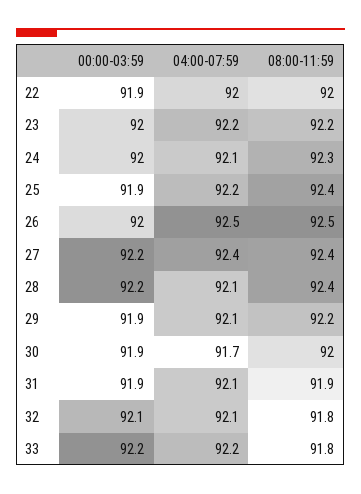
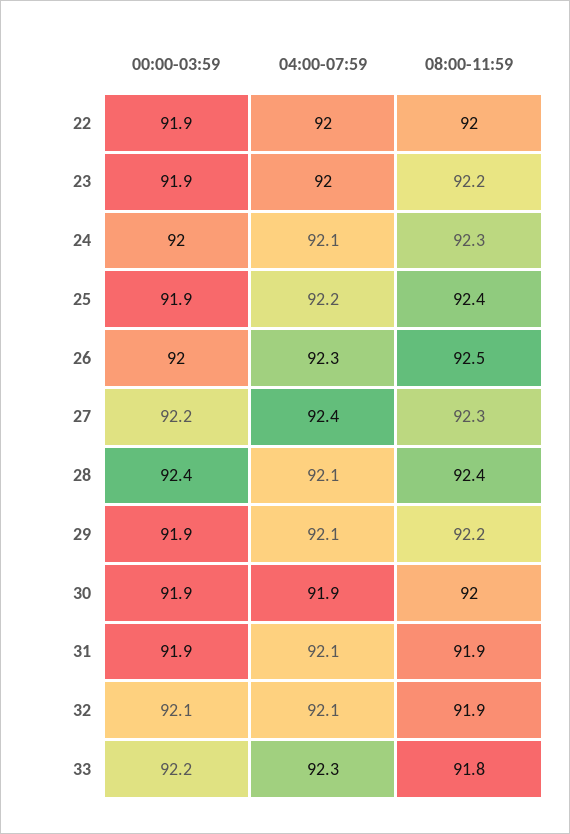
  {
    "00:00-03:59": {
      "22": 91.9,
-     "23": 92,
+     "23": 91.9,
      "24": 92,
      "25": 91.9,
      "26": 92,
      "27": 92.2,
-     "28": 92.2,
+     "28": 92.4,
      "29": 91.9,
      "30": 91.9,
      "31": 91.9,
      "32": 92.1,
      "33": 92.2
    },
    "04:00-07:59": {
      "22": 92,
-     "23": 92.2,
+     "23": 92,
      "24": 92.1,
      "25": 92.2,
-     "26": 92.5,
+     "26": 92.3,
      "27": 92.4,
      "28": 92.1,
      "29": 92.1,
-     "30": 91.7,
+     "30": 91.9,
      "31": 92.1,
      "32": 92.1,
-     "33": 92.2
+     "33": 92.3
    },
    "08:00-11:59": {
      "22": 92,
      "23": 92.2,
      "24": 92.3,
      "25": 92.4,
      "26": 92.5,
-     "27": 92.4,
+     "27": 92.3,
      "28": 92.4,
      "29": 92.2,
      "30": 92,
      "31": 91.9,
-     "32": 91.8,
+     "32": 91.9,
      "33": 91.8
    }
  }

